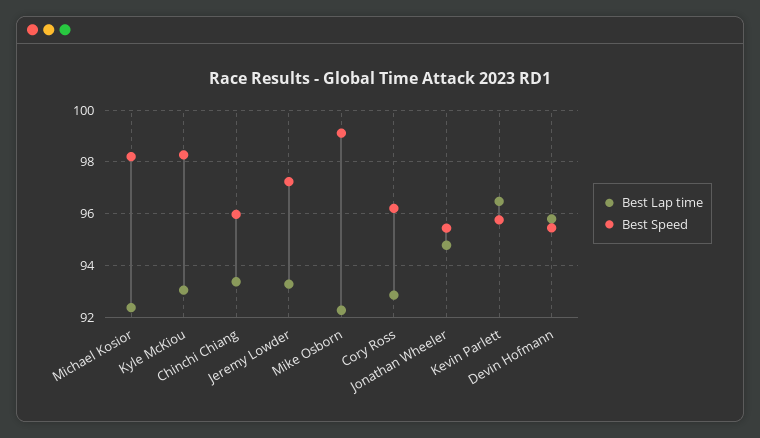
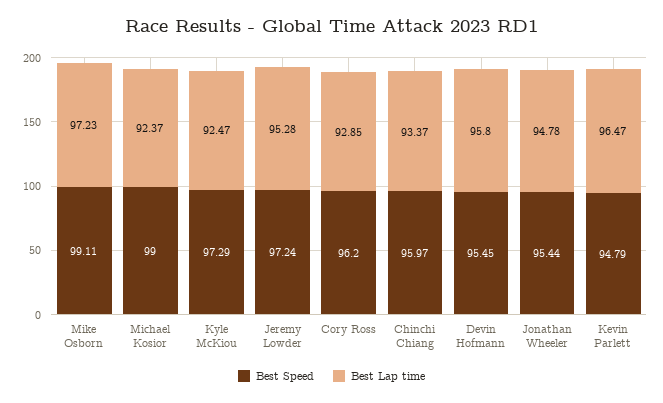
  {
    "Best Lap time": {
      "Michael Kosior": 92.37,
-     "Kyle McKiou": 93,
+     "Kyle McKiou": 92.47,
      "Chinchi Chiang": 93.37,
-     "Jeremy Lowder": 93.25,
+     "Jeremy Lowder": 95.28,
-     "Mike Osborn": 92.25,
+     "Mike Osborn": 97.23,
      "Cory Ross": 92.85,
      "Jonathan Wheeler": 94.78,
      "Kevin Parlett": 96.47,
      "Devin Hofmann": 95.8
    },
    "Best Speed": {
-     "Michael Kosior": 98.25,
+     "Michael Kosior": 99,
-     "Kyle McKiou": 98.25,
+     "Kyle McKiou": 97.29,
      "Chinchi Chiang": 95.97,
      "Jeremy Lowder": 97.24,
      "Mike Osborn": 99.11,
      "Cory Ross": 96.2,
      "Jonathan Wheeler": 95.44,
-     "Kevin Parlett": 95.75,
+     "Kevin Parlett": 94.79,
      "Devin Hofmann": 95.45
    }
  }

